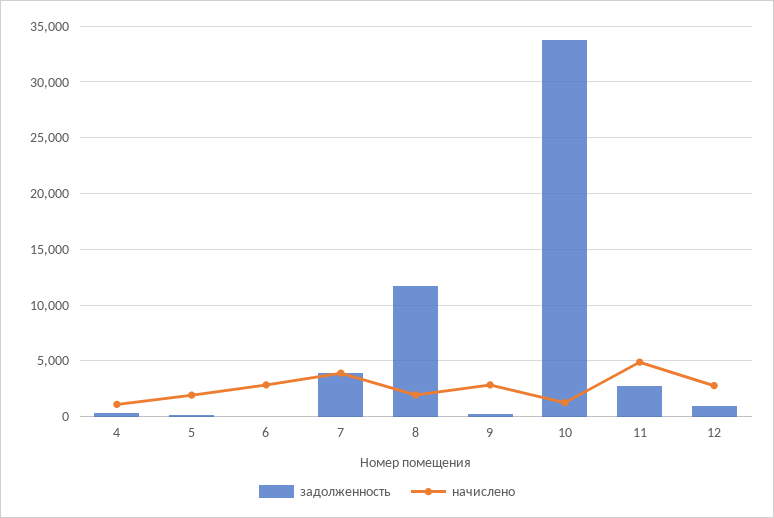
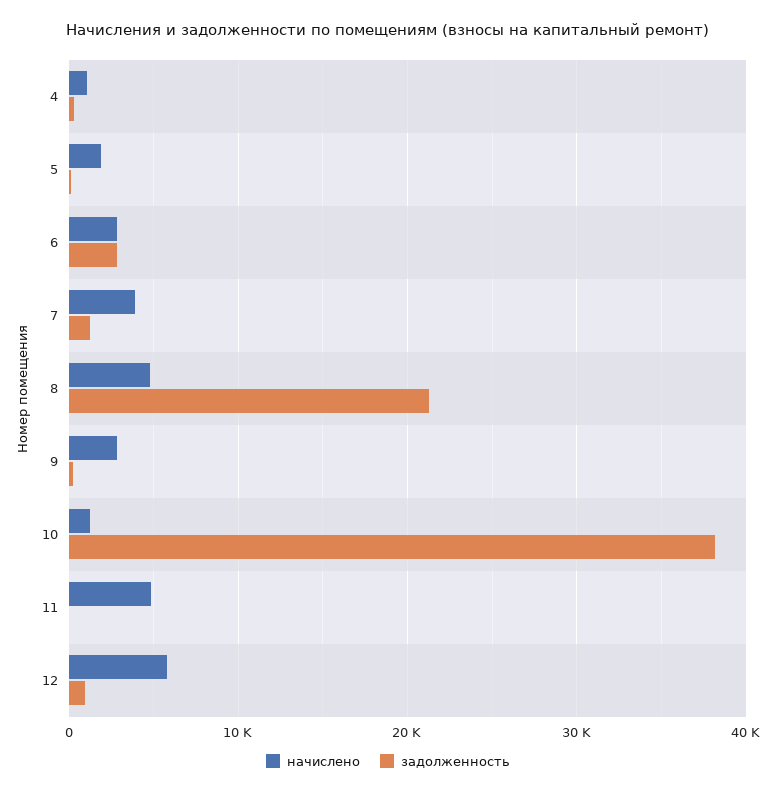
  {
    "задолженность": {
      "4": 0,
      "5": 0,
-     "6": 0,
+     "6": 3000,
-     "7": 4000,
+     "7": 1000,
-     "8": 12000,
+     "8": 21000,
      "9": 0,
-     "10": 34000,
+     "10": 38000,
-     "11": 3000,
+     "11": 0,
      "12": 1000
    },
    "начислено": {
      "4": 1000,
      "5": 2000,
      "6": 3000,
      "7": 4000,
-     "8": 2000,
+     "8": 5000,
      "9": 3000,
      "10": 1000,
      "11": 5000,
-     "12": 3000
+     "12": 6000
    }
  }

